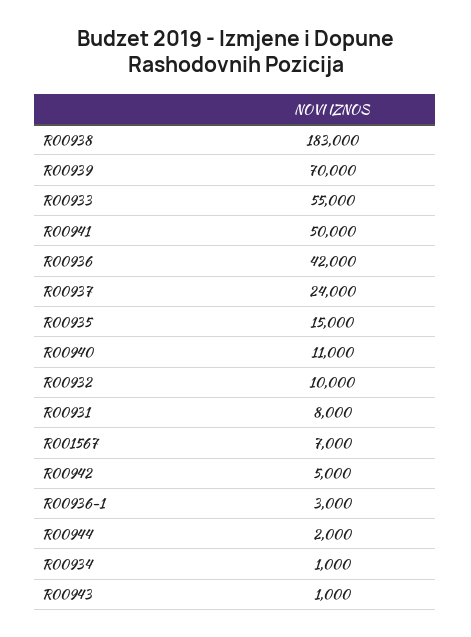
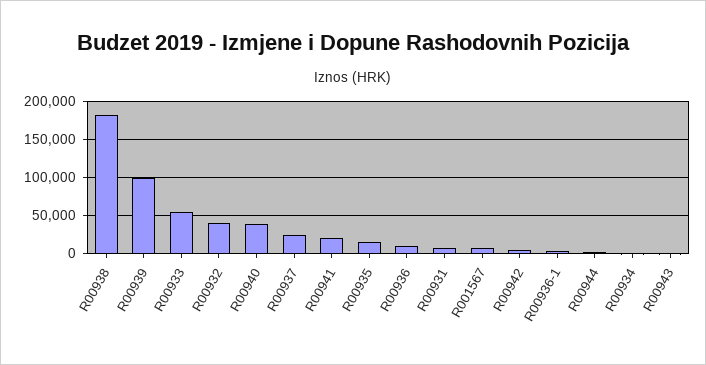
  {
    "R00938": 183000,
-   "R00939": 70000,
+   "R00939": 100000,
    "R00933": 55000,
-   "R00941": 50000,
+   "R00941": 20000,
-   "R00936": 42000,
+   "R00936": 10000,
    "R00937": 24000,
    "R00935": 15000,
-   "R00940": 11000,
+   "R00940": 40000,
-   "R00932": 10000,
+   "R00932": 40000,
    "R00931": 8000,
    "R001567": 7000,
    "R00942": 5000,
    "R00936-1": 3000,
    "R00944": 2000,
    "R00934": 1000,
    "R00943": 1000
  }

